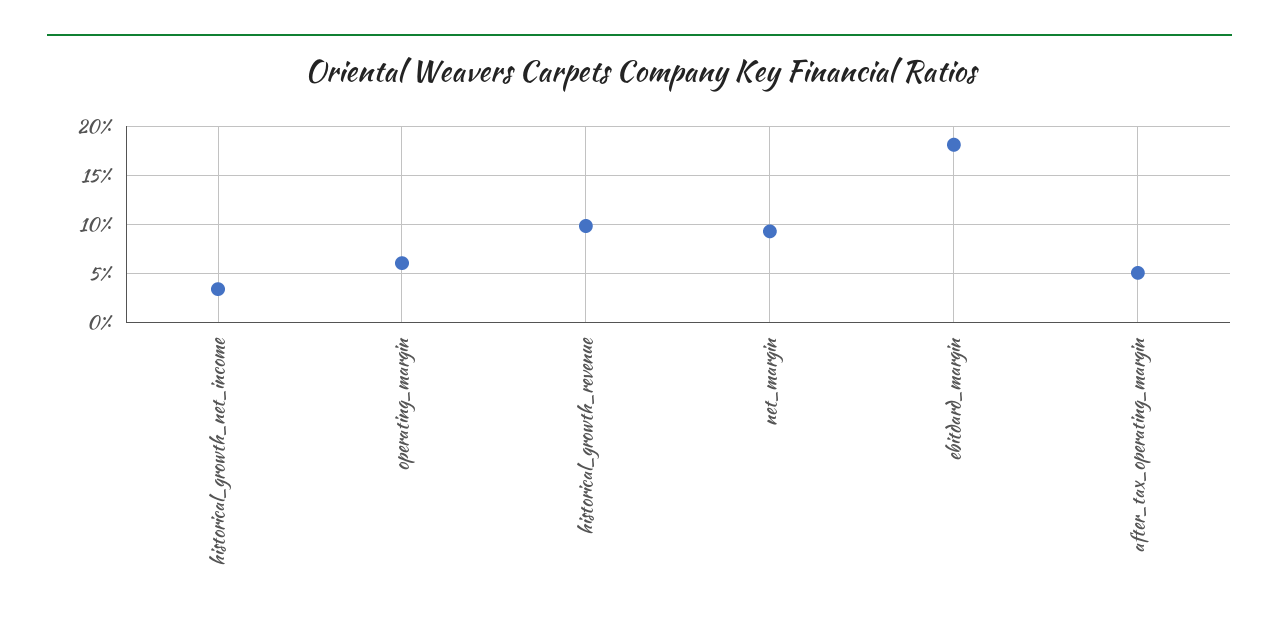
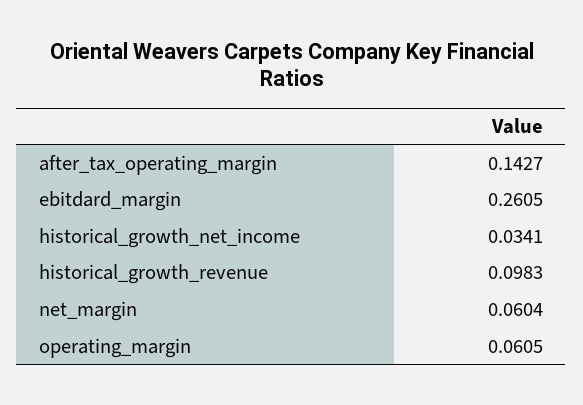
  {
    "historical_growth_net_income": 0.0341,
    "operating_margin": 0.0605,
    "historical_growth_revenue": 0.0983,
-   "net_margin": 0.09,
+   "net_margin": 0.0604,
-   "ebitdard_margin": 0.18,
+   "ebitdard_margin": 0.2605,
-   "after_tax_operating_margin": 0.05
+   "after_tax_operating_margin": 0.1427
  }

